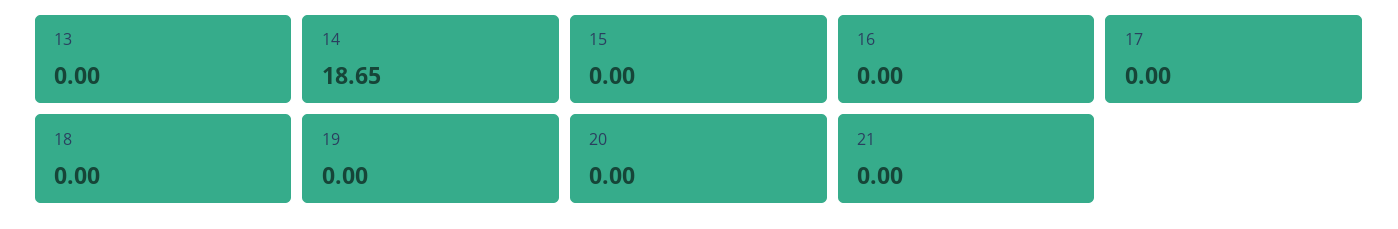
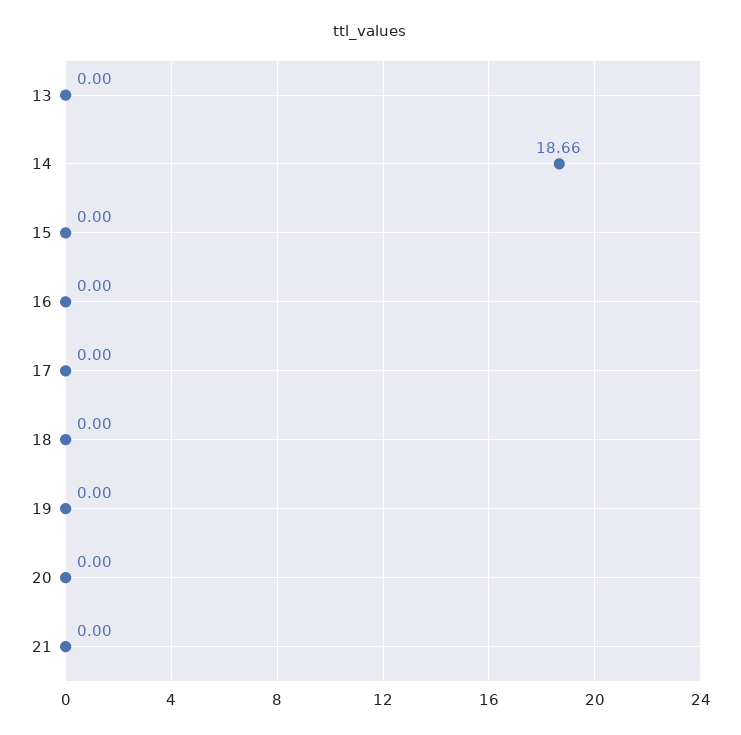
  {
    "13": 0,
-   "14": 18.65,
+   "14": 18.66,
    "15": 0,
    "16": 0,
    "17": 0,
    "18": 0,
    "19": 0,
    "20": 0,
    "21": 0
  }

